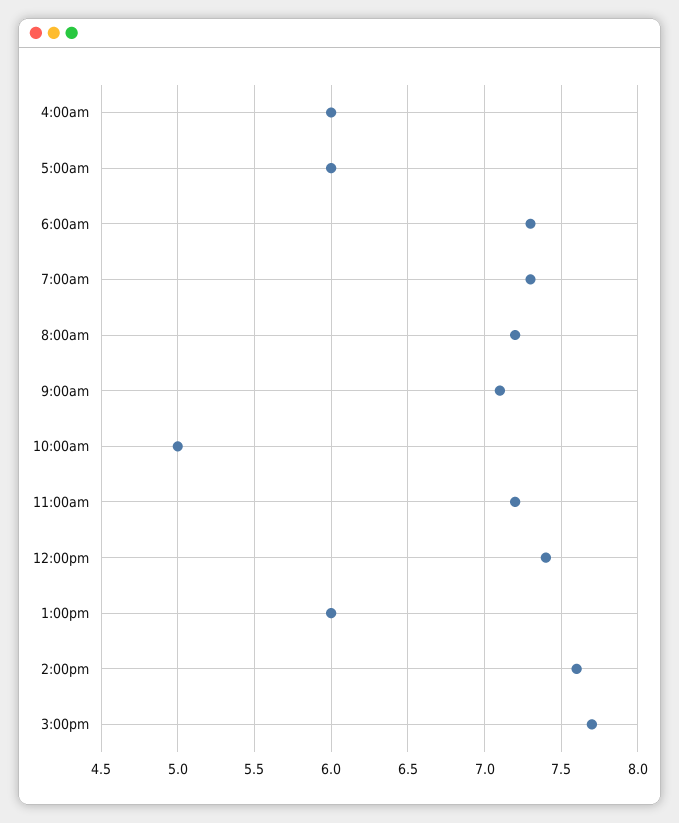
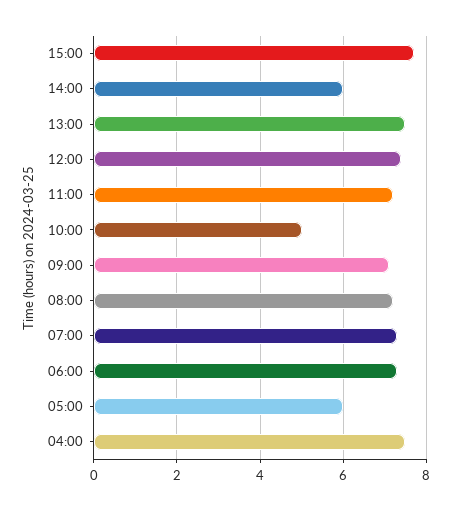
  {
-   "4:00am": 6,
+   "4:00am": 7.5,
    "5:00am": 6,
    "6:00am": 7.3,
    "7:00am": 7.3,
    "8:00am": 7.2,
    "9:00am": 7.1,
    "10:00am": 5,
    "11:00am": 7.2,
    "12:00pm": 7.4,
-   "1:00pm": 6,
+   "1:00pm": 7.5,
-   "2:00pm": 7.6,
+   "2:00pm": 6,
    "3:00pm": 7.7
  }

